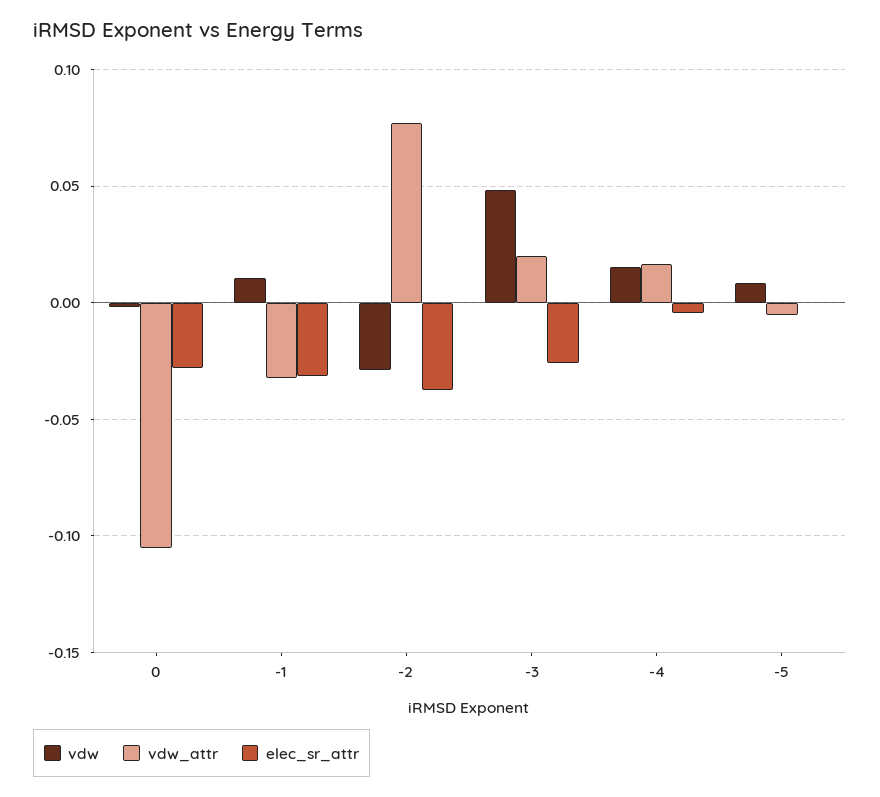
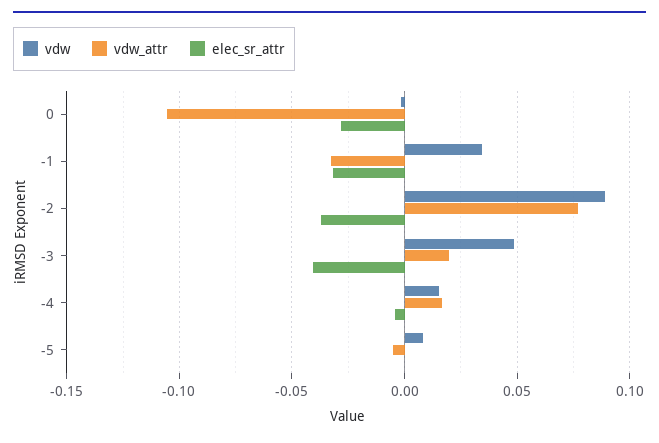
  {
    "vdw": {
      "0": 0,
-     "-1": 0.01,
+     "-1": 0.035,
-     "-2": -0.03,
+     "-2": 0.09,
      "-3": 0.05,
      "-4": 0.015,
      "-5": 0.01
    },
    "vdw_attr": {
      "0": -0.105,
      "-1": -0.035,
      "-2": 0.075,
      "-3": 0.02,
      "-4": 0.015,
      "-5": -0.005
    },
    "elec_sr_attr": {
      "0": -0.03,
      "-1": -0.03,
      "-2": -0.035,
-     "-3": -0.025,
+     "-3": -0.04,
      "-4": -0.005,
      "-5": 0
    }
  }

